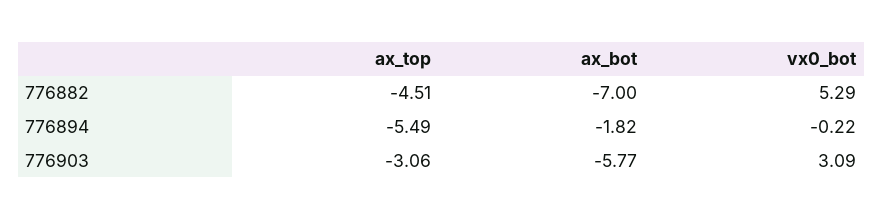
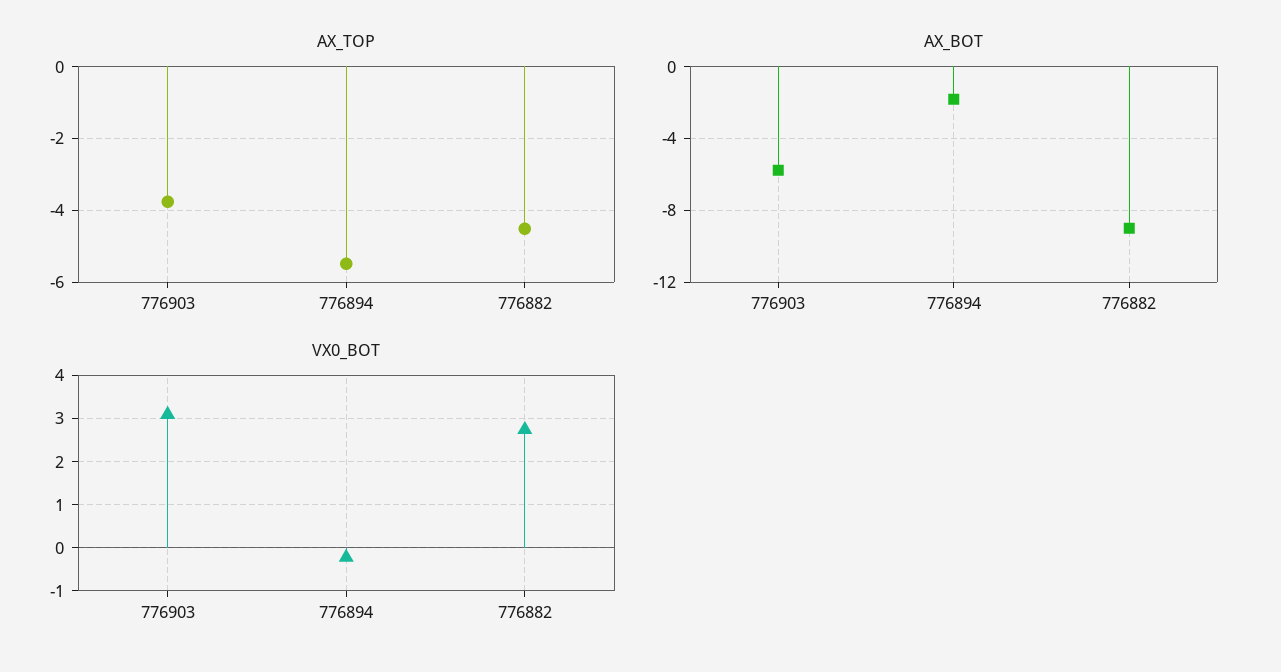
  {
    "ax_top": {
      "776882": -4.51,
      "776894": -5.49,
-     "776903": -3.06
+     "776903": -3.8
    },
    "ax_bot": {
-     "776882": -7,
+     "776882": -9,
      "776894": -1.82,
      "776903": -5.77
    },
    "vx0_bot": {
-     "776882": 5.29,
+     "776882": 2.8,
      "776894": -0.22,
      "776903": 3.09
    }
  }

